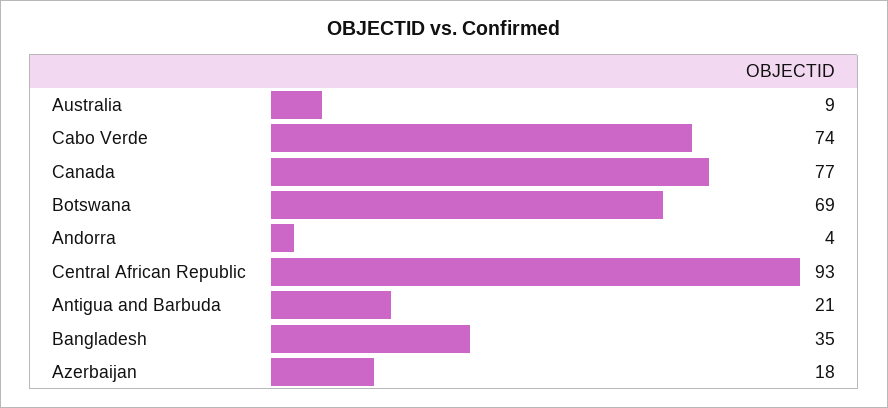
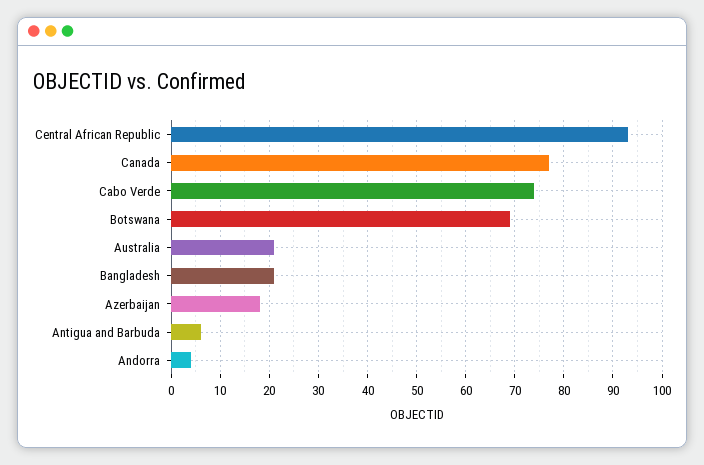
  {
-   "Australia": 9,
+   "Australia": 20,
    "Cabo Verde": 74,
    "Canada": 77,
    "Botswana": 69,
    "Andorra": 4,
    "Central African Republic": 93,
-   "Antigua and Barbuda": 21,
+   "Antigua and Barbuda": 5,
-   "Bangladesh": 35,
+   "Bangladesh": 20,
    "Azerbaijan": 18
  }

